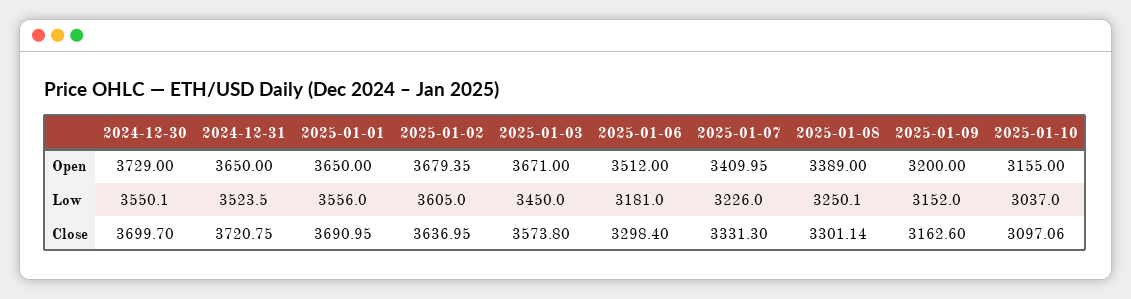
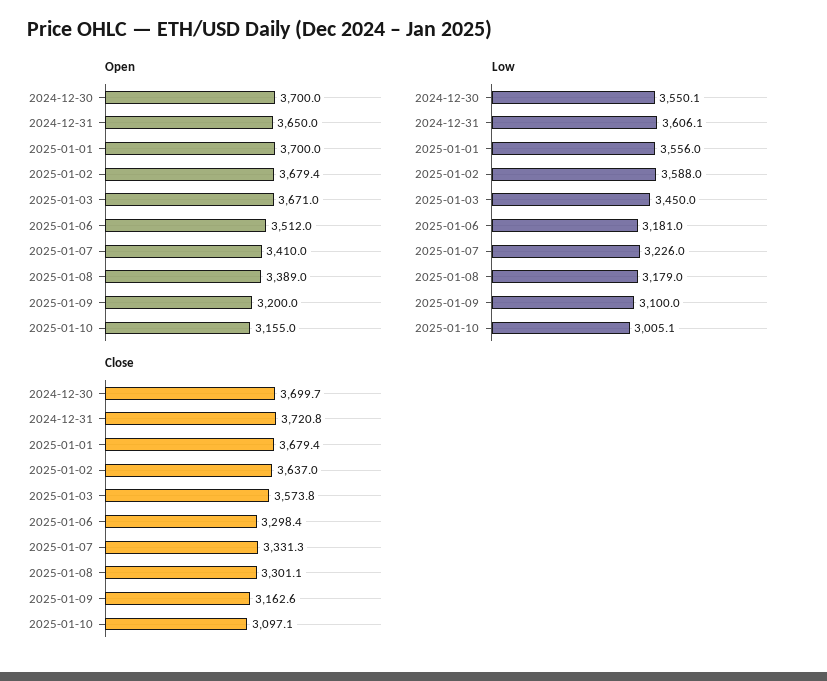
  {
    "Open": {
-     "2024-12-30": 3729,
+     "2024-12-30": 3700,
      "2024-12-31": 3650,
-     "2025-01-01": 3650,
+     "2025-01-01": 3700,
      "2025-01-02": 3679.35,
      "2025-01-03": 3671,
      "2025-01-06": 3512,
      "2025-01-07": 3409.95,
      "2025-01-08": 3389,
      "2025-01-09": 3200,
      "2025-01-10": 3155
    },
    "Low": {
      "2024-12-30": 3550.1,
-     "2024-12-31": 3523.5,
+     "2024-12-31": 3606.1,
      "2025-01-01": 3556,
-     "2025-01-02": 3605,
+     "2025-01-02": 3588,
      "2025-01-03": 3450,
      "2025-01-06": 3181,
      "2025-01-07": 3226,
-     "2025-01-08": 3250.1,
+     "2025-01-08": 3179,
-     "2025-01-09": 3152,
+     "2025-01-09": 3100,
-     "2025-01-10": 3037
+     "2025-01-10": 3005.1
    },
    "Close": {
      "2024-12-30": 3699.7,
      "2024-12-31": 3720.75,
-     "2025-01-01": 3690.95,
+     "2025-01-01": 3679.4,
      "2025-01-02": 3636.95,
      "2025-01-03": 3573.8,
      "2025-01-06": 3298.4,
      "2025-01-07": 3331.3,
      "2025-01-08": 3301.14,
      "2025-01-09": 3162.6,
      "2025-01-10": 3097.06
    }
  }

